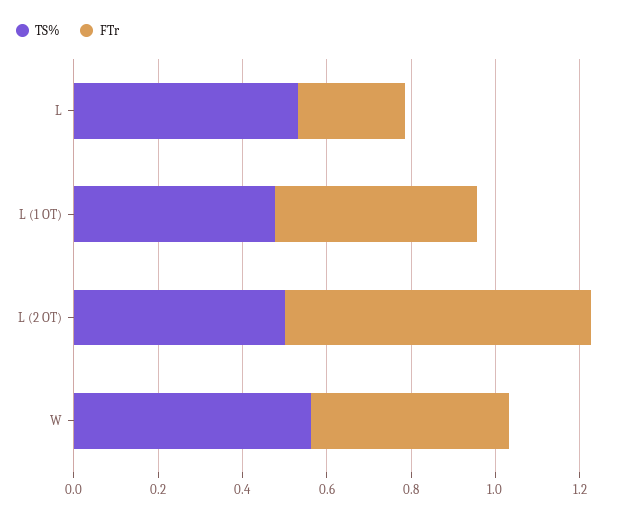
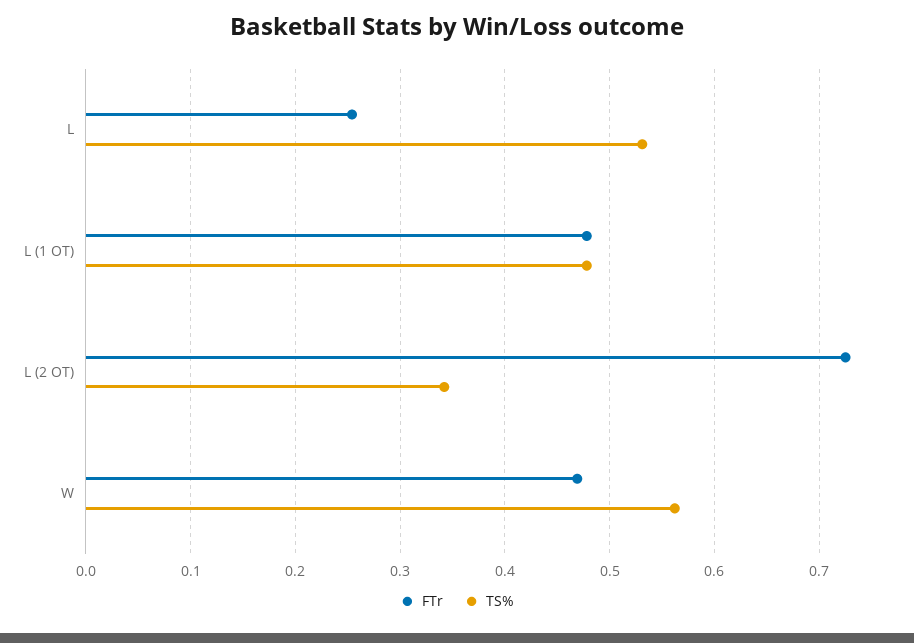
  {
    "TS%": {
      "L": 0.53,
      "L (1 OT)": 0.48,
-     "L (2 OT)": 0.5,
+     "L (2 OT)": 0.34,
      "W": 0.56
    },
    "FTr": {
      "L": 0.25,
      "L (1 OT)": 0.48,
      "L (2 OT)": 0.73,
      "W": 0.47
    }
  }

